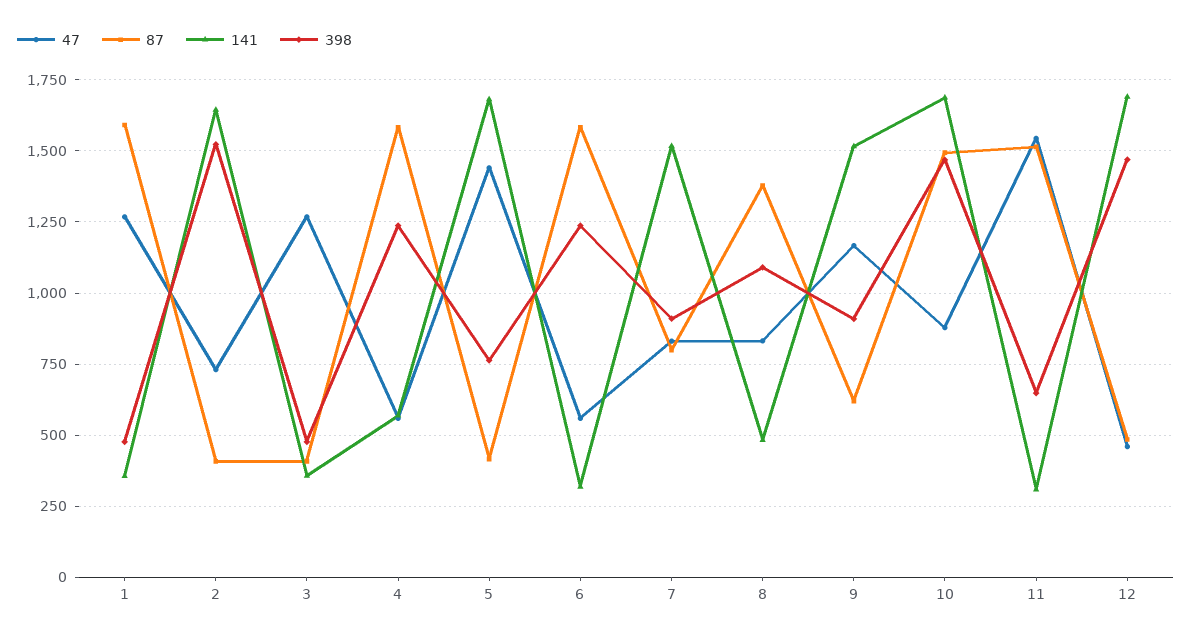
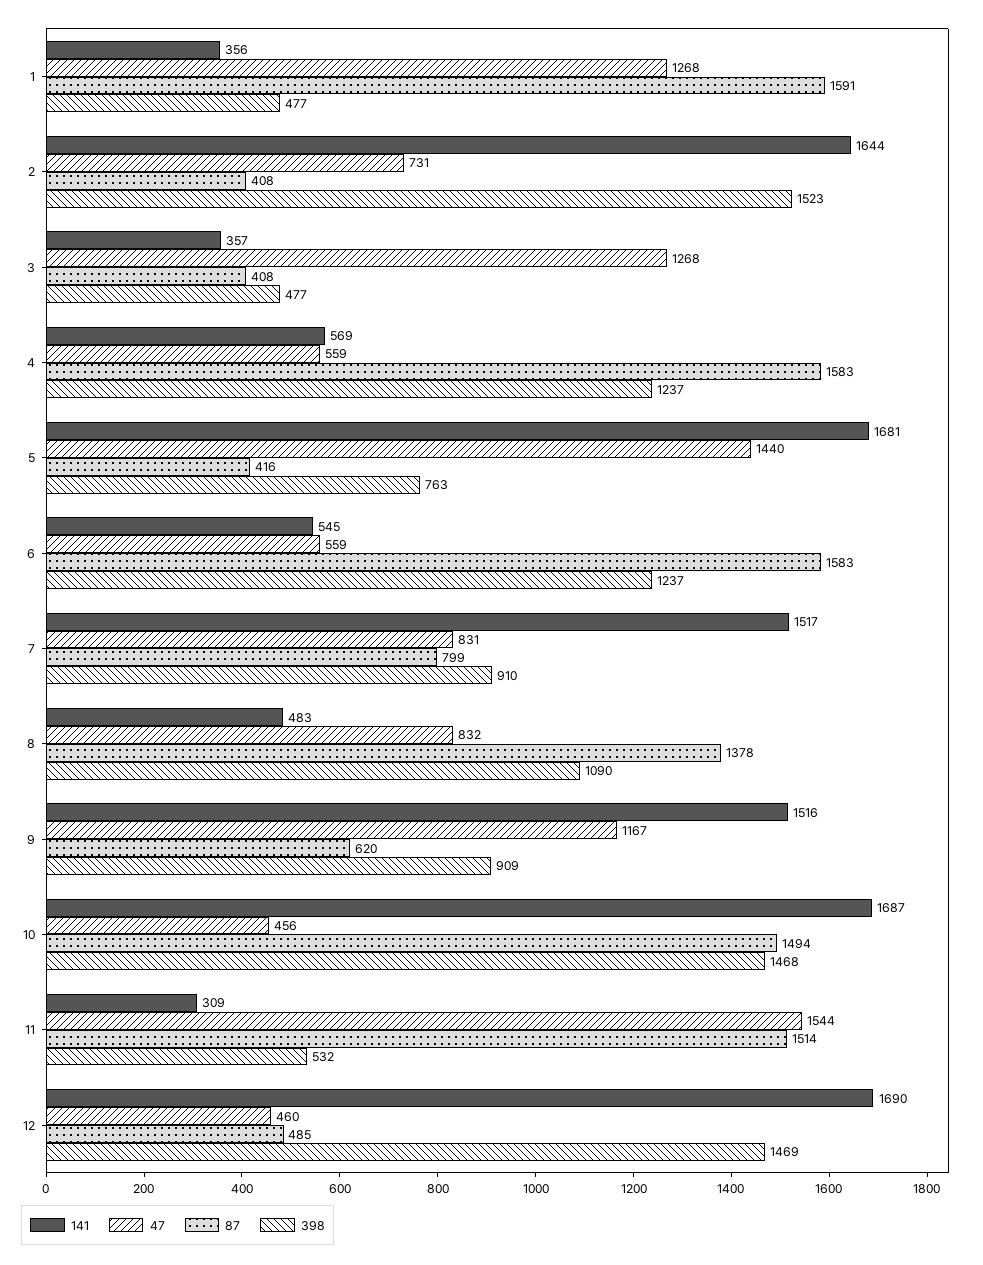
  {
    "47": {
      "1": 1268,
      "2": 731,
      "3": 1268,
      "4": 559,
      "5": 1440,
      "6": 559,
      "7": 831,
      "8": 832,
      "9": 1167,
-     "10": 875,
+     "10": 456,
      "11": 1544,
      "12": 460
    },
    "87": {
      "1": 1591,
      "2": 408,
      "3": 408,
      "4": 1583,
      "5": 416,
      "6": 1583,
      "7": 799,
      "8": 1378,
      "9": 620,
      "10": 1494,
      "11": 1514,
      "12": 485
    },
    "141": {
      "1": 356,
      "2": 1644,
      "3": 357,
      "4": 569,
      "5": 1681,
-     "6": 325,
+     "6": 545,
      "7": 1517,
      "8": 483,
      "9": 1516,
      "10": 1687,
      "11": 309,
      "12": 1690
    },
    "398": {
      "1": 477,
      "2": 1523,
      "3": 477,
      "4": 1237,
      "5": 763,
      "6": 1237,
      "7": 910,
      "8": 1090,
      "9": 909,
      "10": 1468,
-     "11": 650,
+     "11": 532,
      "12": 1469
    }
  }

